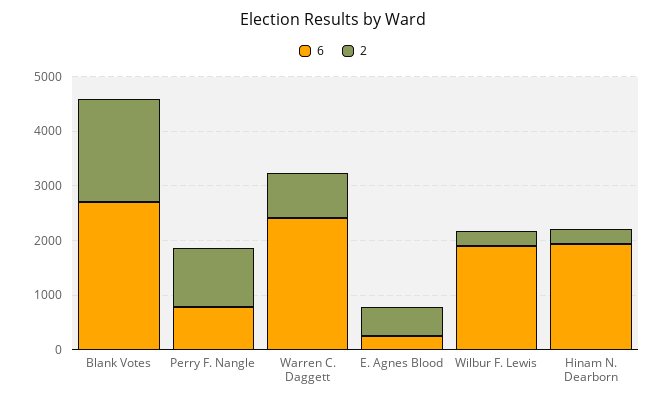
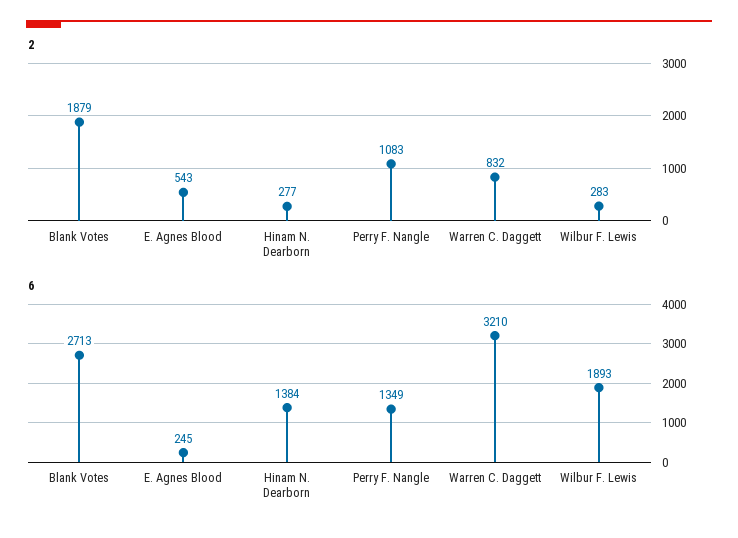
  {
    "6": {
      "Blank Votes": 2713,
-     "Perry F. Nangle": 800,
+     "Perry F. Nangle": 1349,
-     "Warren C. Daggett": 2400,
+     "Warren C. Daggett": 3210,
      "E. Agnes Blood": 245,
      "Wilbur F. Lewis": 1893,
-     "Hinam N. Dearborn": 2000
+     "Hinam N. Dearborn": 1384
    },
    "2": {
      "Blank Votes": 1879,
      "Perry F. Nangle": 1083,
      "Warren C. Daggett": 832,
      "E. Agnes Blood": 543,
      "Wilbur F. Lewis": 283,
      "Hinam N. Dearborn": 277
    }
  }

